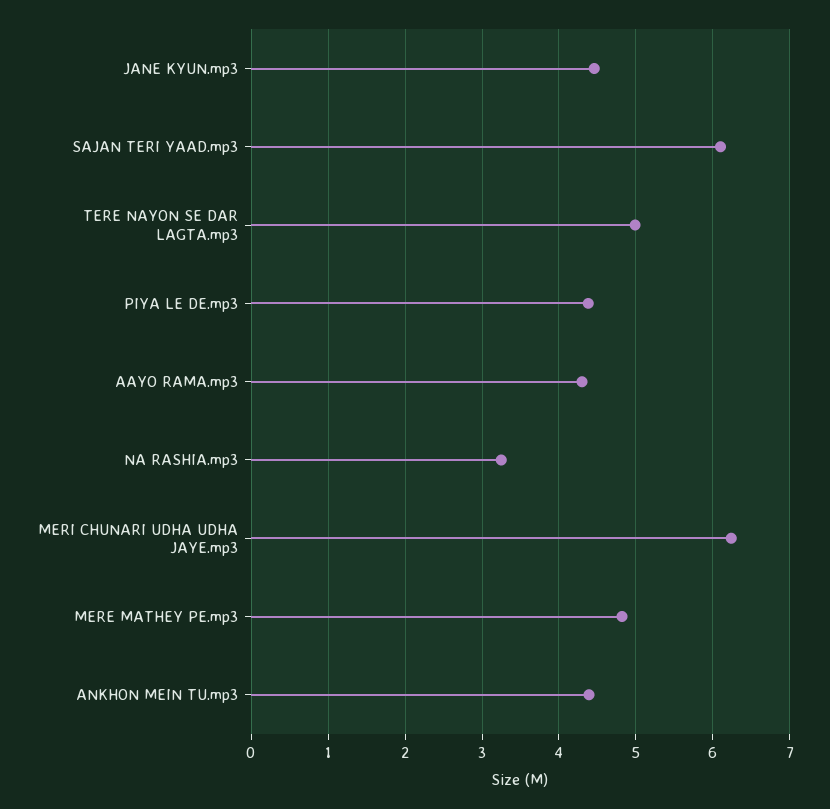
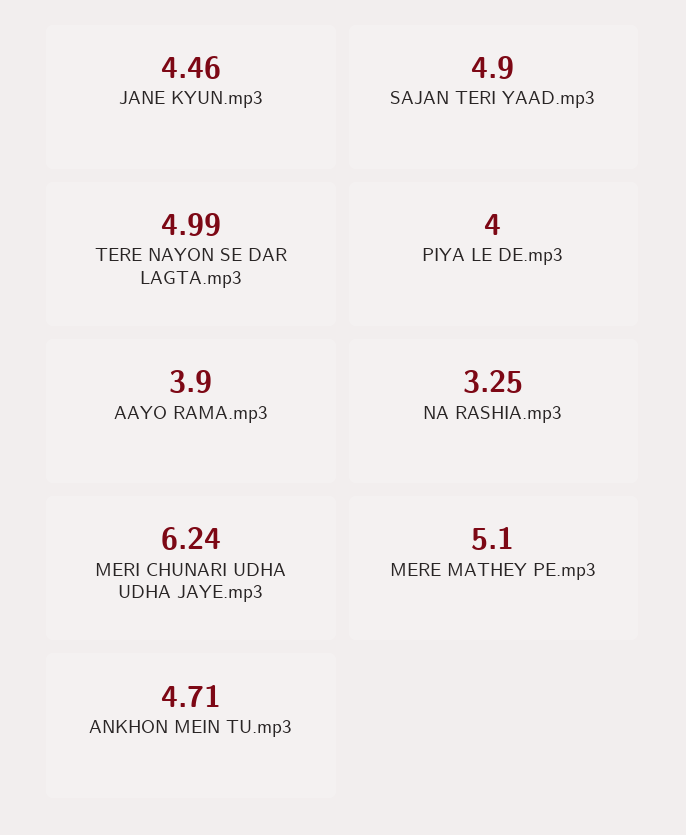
  {
    "JANE KYUN.mp3": 4.46,
-   "SAJAN TERI YAAD.mp3": 6.1,
+   "SAJAN TERI YAAD.mp3": 4.9,
    "TERE NAYON SE DAR LAGTA.mp3": 4.99,
-   "PIYA LE DE.mp3": 4.4,
+   "PIYA LE DE.mp3": 4,
-   "AAYO RAMA.mp3": 4.3,
+   "AAYO RAMA.mp3": 3.9,
    "NA RASHIA.mp3": 3.25,
    "MERI CHUNARI UDHA UDHA JAYE.mp3": 6.24,
-   "MERE MATHEY PE.mp3": 4.8,
+   "MERE MATHEY PE.mp3": 5.1,
-   "ANKHON MEIN TU.mp3": 4.4
+   "ANKHON MEIN TU.mp3": 4.71
  }

